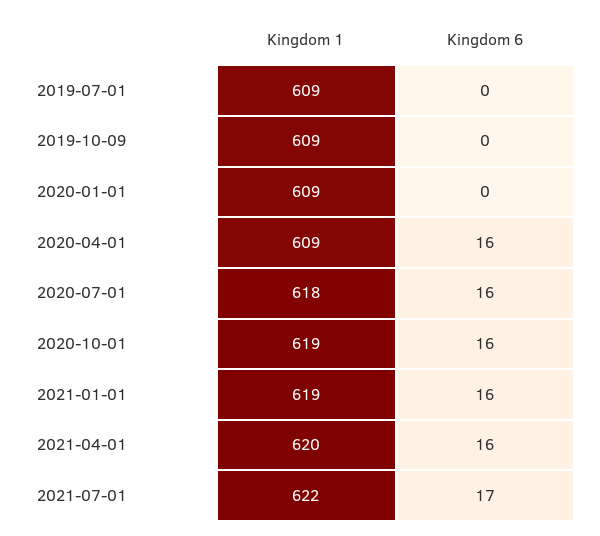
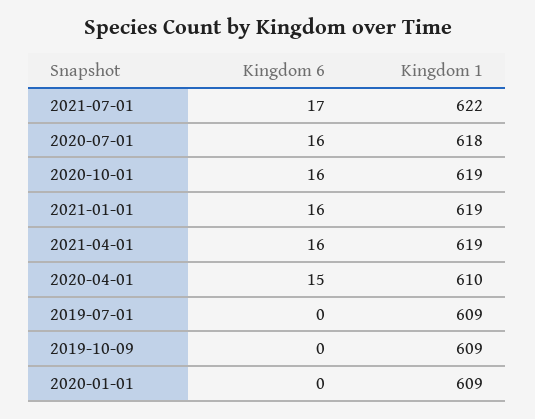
  {
    "Kingdom 1": {
      "2019-07-01": 609,
      "2019-10-09": 609,
      "2020-01-01": 609,
-     "2020-04-01": 609,
+     "2020-04-01": 610,
      "2020-07-01": 618,
      "2020-10-01": 619,
      "2021-01-01": 619,
-     "2021-04-01": 620,
+     "2021-04-01": 619,
      "2021-07-01": 622
    },
    "Kingdom 6": {
      "2019-07-01": 0,
      "2019-10-09": 0,
      "2020-01-01": 0,
-     "2020-04-01": 16,
+     "2020-04-01": 15,
      "2020-07-01": 16,
      "2020-10-01": 16,
      "2021-01-01": 16,
      "2021-04-01": 16,
      "2021-07-01": 17
    }
  }

